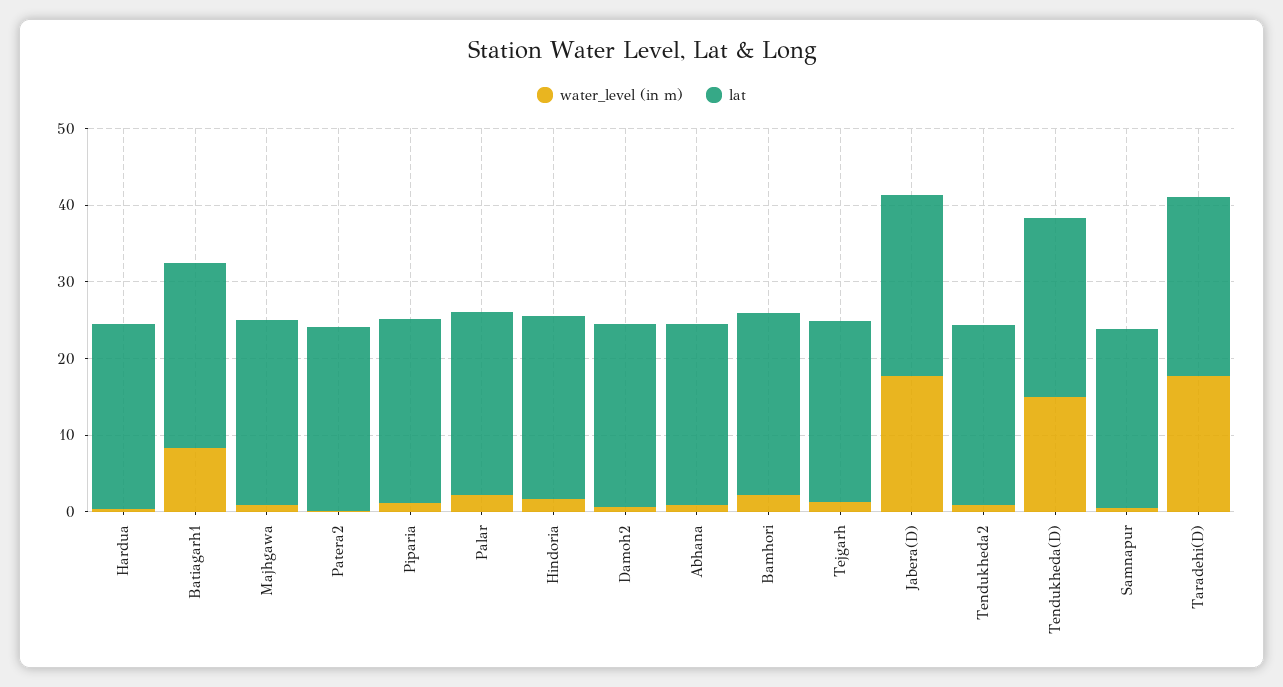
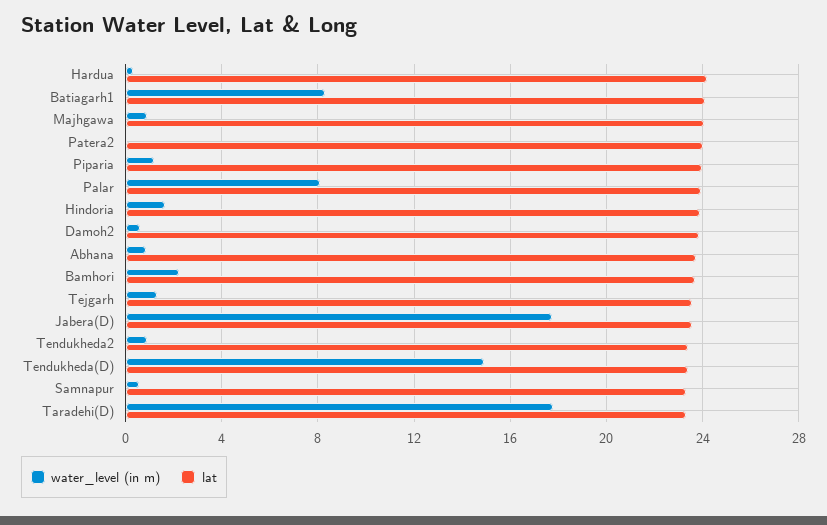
  {
    "water_level (in m)": {
      "Hardua": 0.5,
      "Batiagarh1": 8.5,
      "Majhgawa": 1,
      "Patera2": 0,
      "Piparia": 1,
-     "Palar": 2,
+     "Palar": 8,
      "Hindoria": 1.5,
      "Damoh2": 0.5,
      "Abhana": 1,
      "Bamhori": 2,
      "Tejgarh": 1.5,
      "Jabera(D)": 18,
      "Tendukheda2": 1,
      "Tendukheda(D)": 15,
      "Samnapur": 0.5,
      "Taradehi(D)": 18
    },
    "lat": {
      "Hardua": 24,
      "Batiagarh1": 24,
      "Majhgawa": 24,
      "Patera2": 24,
      "Piparia": 24,
      "Palar": 24,
      "Hindoria": 24,
      "Damoh2": 24,
      "Abhana": 23.5,
      "Bamhori": 23.5,
      "Tejgarh": 23.5,
      "Jabera(D)": 23.5,
      "Tendukheda2": 23.5,
      "Tendukheda(D)": 23.5,
      "Samnapur": 23.5,
      "Taradehi(D)": 23.5
    }
  }

